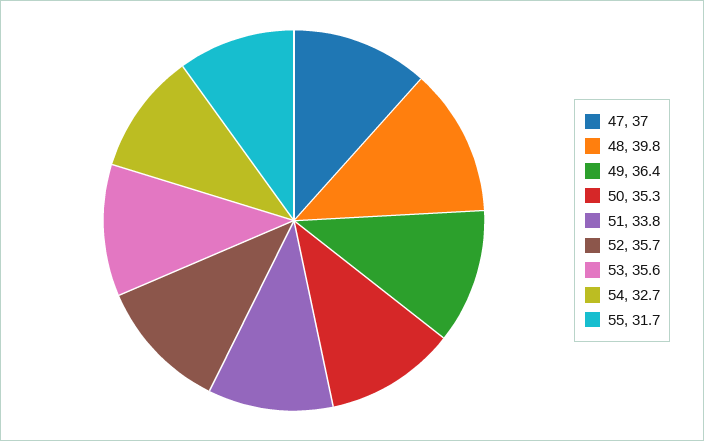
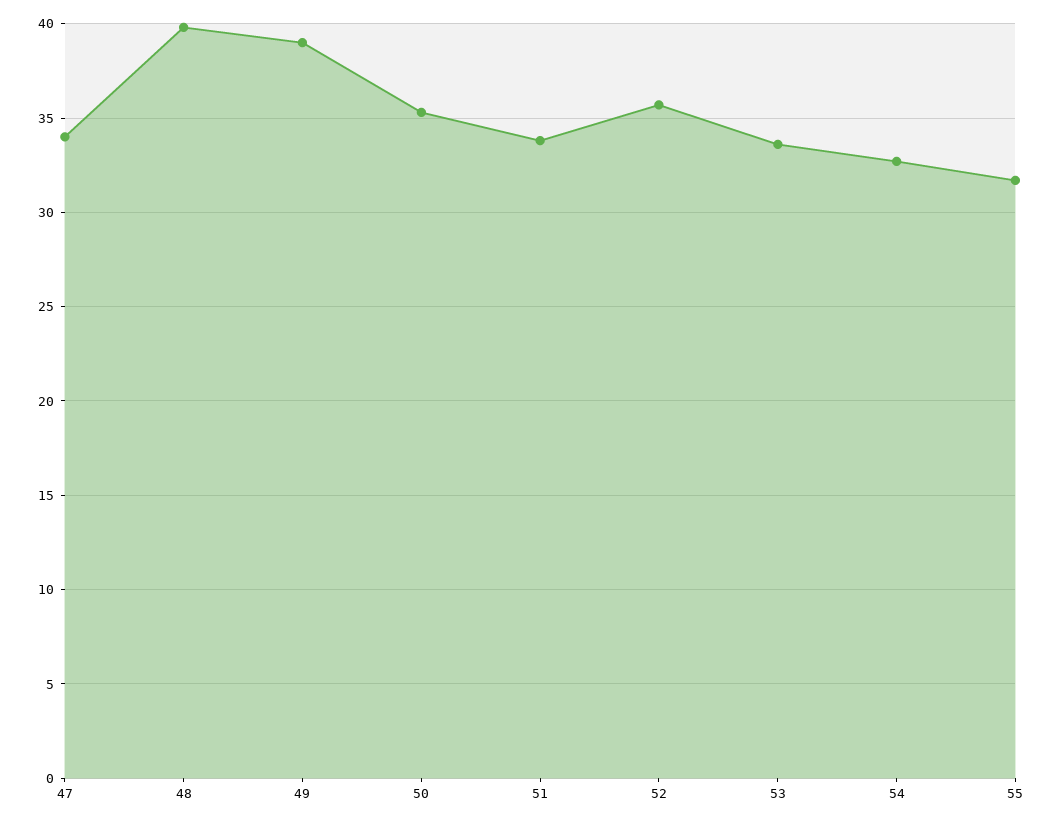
  {
-   "47": 37,
+   "47": 34,
    "48": 39.8,
-   "49": 36.4,
+   "49": 39,
    "50": 35.3,
    "51": 33.8,
    "52": 35.7,
-   "53": 35.6,
+   "53": 33.5,
    "54": 32.7,
    "55": 31.7
  }

